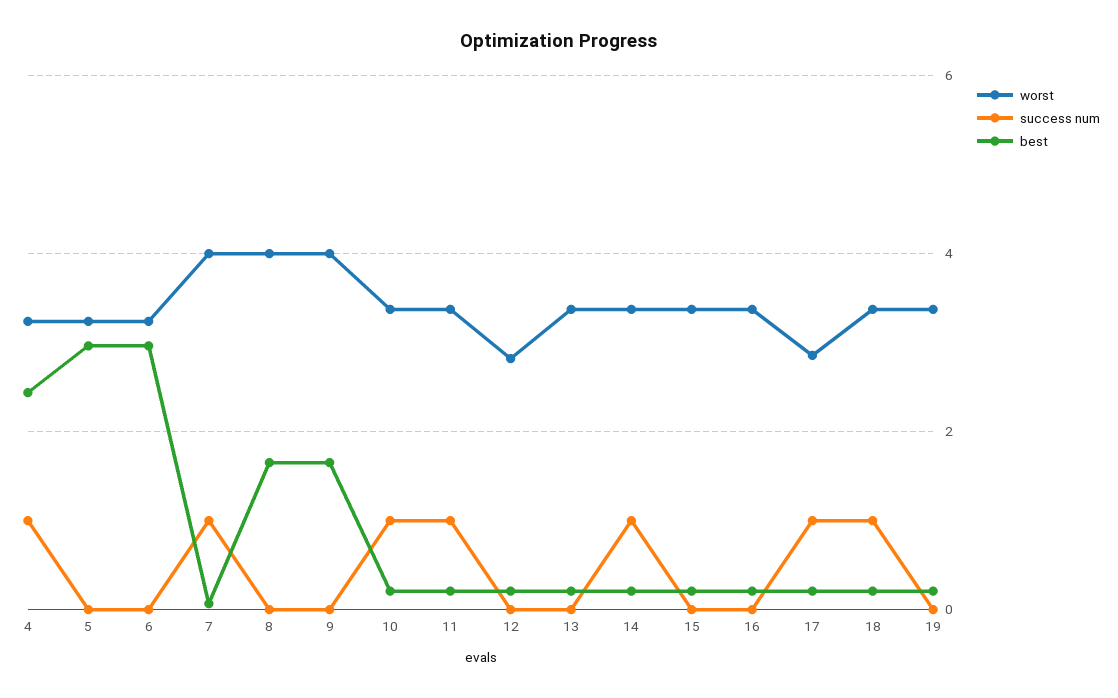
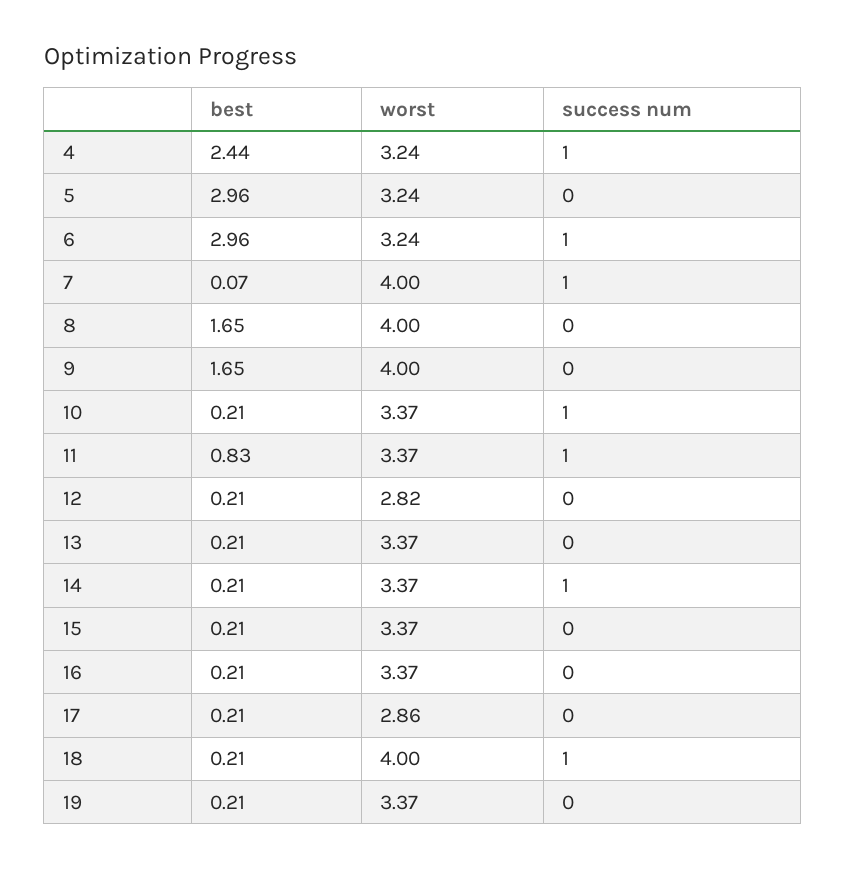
  {
    "worst": {
      "4": 3.24,
      "5": 3.24,
      "6": 3.24,
      "7": 4,
      "8": 4,
      "9": 4,
      "10": 3.37,
      "11": 3.37,
      "12": 2.82,
      "13": 3.37,
      "14": 3.37,
      "15": 3.37,
      "16": 3.37,
      "17": 2.86,
-     "18": 3.4,
+     "18": 4,
      "19": 3.37
    },
    "success num": {
      "4": 1,
      "5": 0,
-     "6": 0,
+     "6": 1,
      "7": 1,
      "8": 0,
      "9": 0,
      "10": 1,
      "11": 1,
      "12": 0,
      "13": 0,
      "14": 1,
      "15": 0,
      "16": 0,
-     "17": 1,
+     "17": 0,
      "18": 1,
      "19": 0
    },
    "best": {
      "4": 2.44,
      "5": 2.96,
      "6": 2.96,
      "7": 0.07,
      "8": 1.65,
      "9": 1.65,
      "10": 0.21,
-     "11": 0.2,
+     "11": 0.83,
      "12": 0.21,
      "13": 0.21,
      "14": 0.21,
      "15": 0.21,
      "16": 0.21,
      "17": 0.21,
      "18": 0.21,
      "19": 0.21
    }
  }

